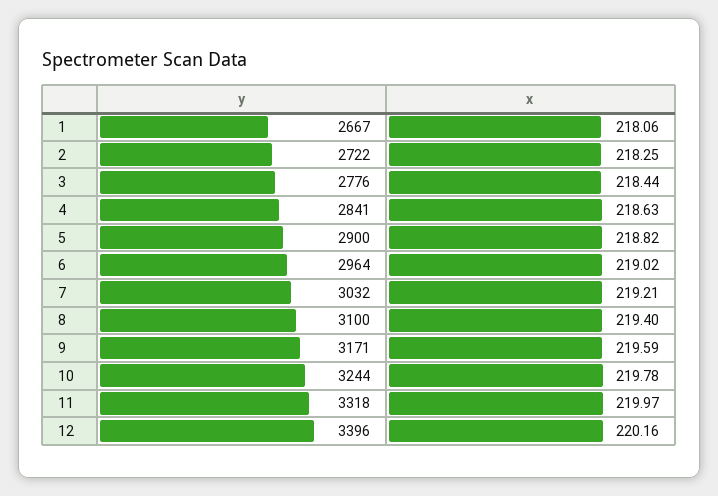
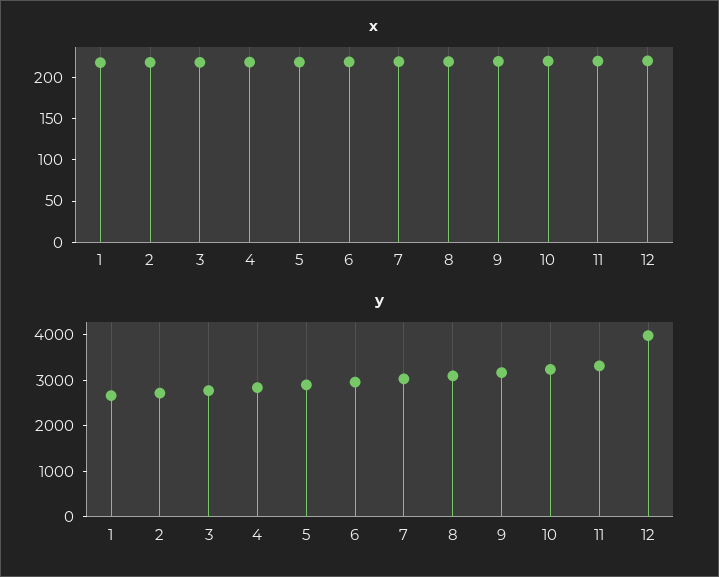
  {
    "y": {
      "1": 2667,
      "2": 2722,
      "3": 2776,
      "4": 2841,
      "5": 2900,
      "6": 2964,
      "7": 3032,
      "8": 3100,
      "9": 3171,
      "10": 3244,
      "11": 3318,
-     "12": 3396
+     "12": 4000
    },
    "x": {
      "1": 218.06,
      "2": 218.25,
      "3": 218.44,
      "4": 218.63,
      "5": 218.82,
      "6": 219.02,
      "7": 219.21,
      "8": 219.4,
      "9": 219.59,
      "10": 219.78,
      "11": 219.97,
      "12": 220.16
    }
  }

